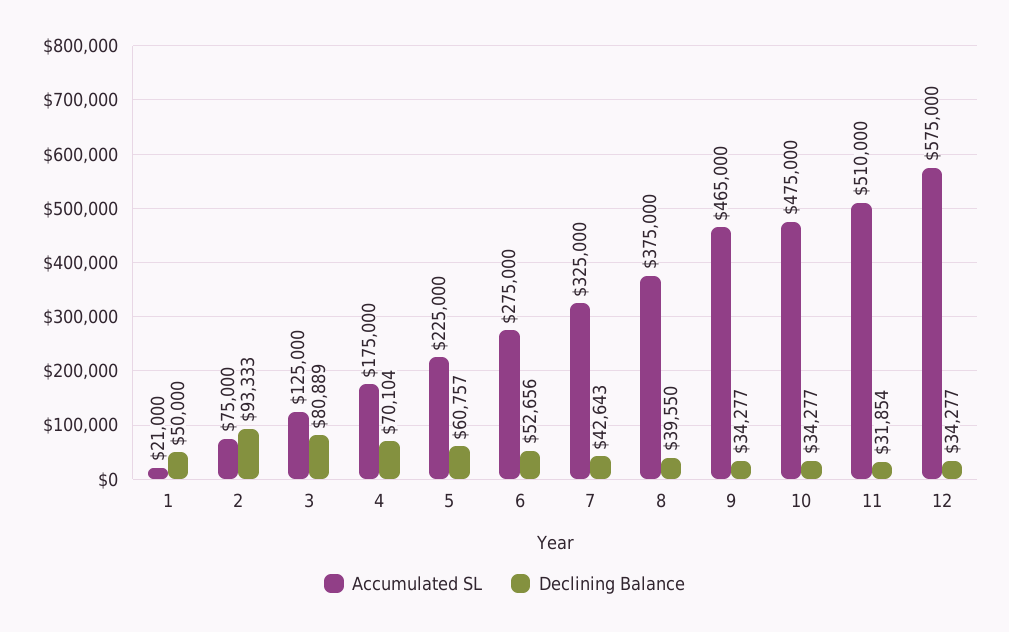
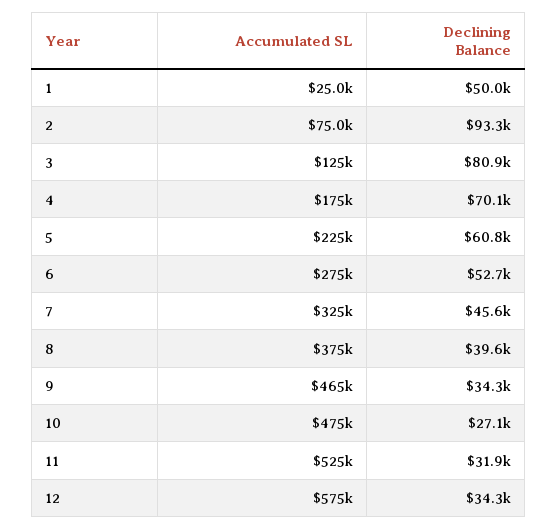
  {
    "Accumulated SL": {
-     "1": 21000,
+     "1": 25000,
      "2": 75000,
      "3": 125000,
      "4": 175000,
      "5": 225000,
      "6": 275000,
      "7": 325000,
      "8": 375000,
      "9": 465000,
      "10": 475000,
-     "11": 510000,
+     "11": 525000,
      "12": 575000
    },
    "Declining Balance": {
      "1": 50000,
      "2": 93333,
      "3": 80889,
      "4": 70104,
      "5": 60757,
      "6": 52656,
-     "7": 42643,
+     "7": 45600,
      "8": 39550,
      "9": 34277,
-     "10": 34277,
+     "10": 27100,
      "11": 31854,
      "12": 34277
    }
  }

